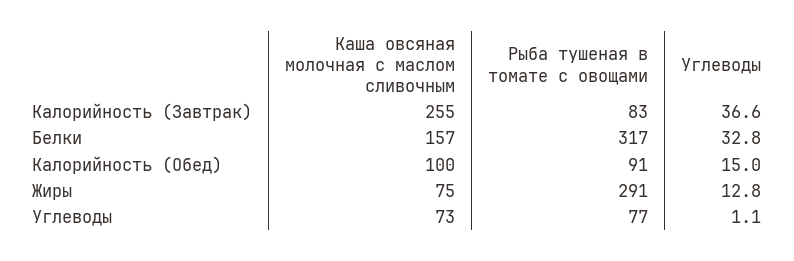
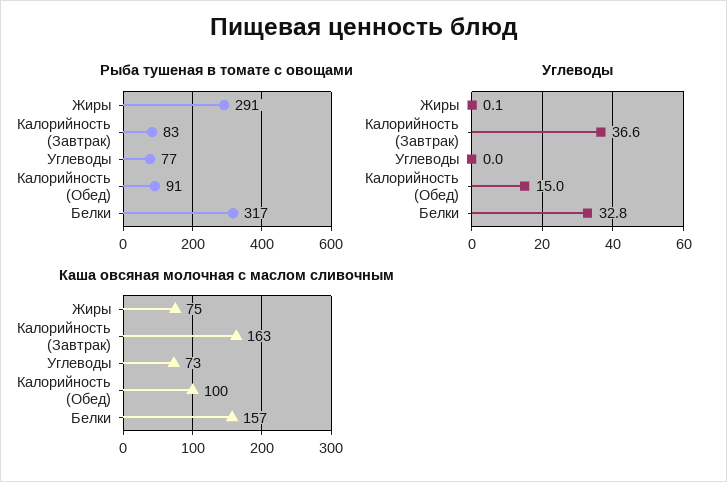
  {
    "Каша овсяная молочная с маслом сливочным": {
-     "Калорийность (Завтрак)": 255,
+     "Калорийность (Завтрак)": 163,
      "Белки": 157,
      "Калорийность (Обед)": 100,
      "Жиры": 75,
      "Углеводы": 73
    },
    "Рыба тушеная в томате с овощами": {
      "Калорийность (Завтрак)": 83,
      "Белки": 317,
      "Калорийность (Обед)": 91,
      "Жиры": 291,
      "Углеводы": 77
    },
    "Углеводы": {
      "Калорийность (Завтрак)": 36.6,
      "Белки": 32.8,
      "Калорийность (Обед)": 15,
-     "Жиры": 12.8,
+     "Жиры": 0.1,
-     "Углеводы": 1.1
+     "Углеводы": 0
    }
  }

